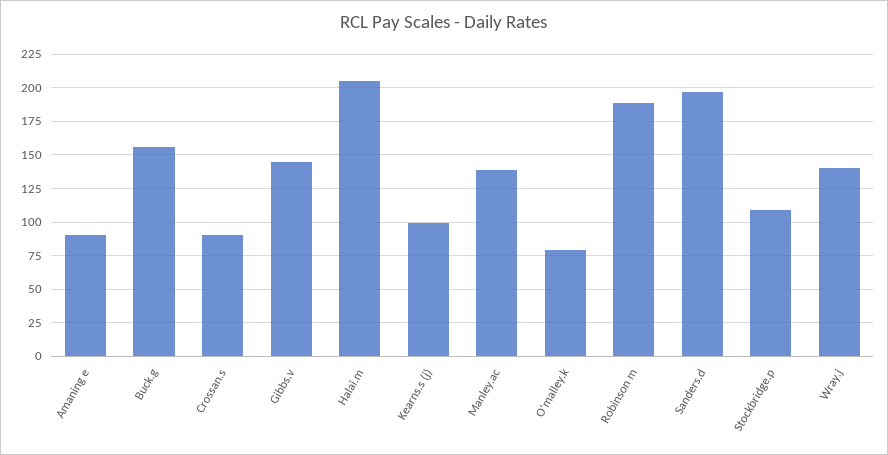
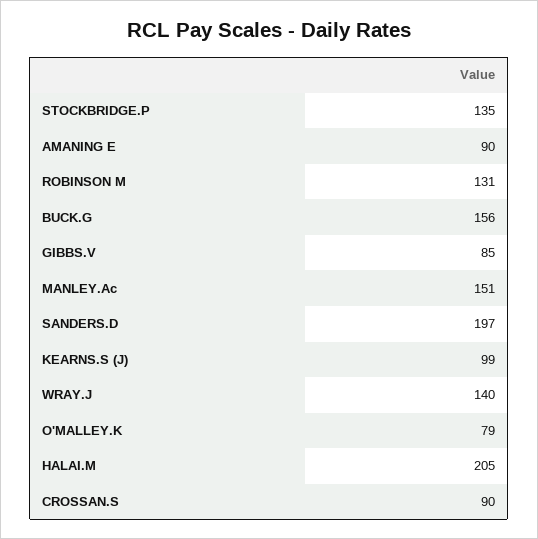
  {
    "Amaning e": 90,
    "Buck.g": 156,
    "Crossan.s": 90,
-   "Gibbs.v": 145,
+   "Gibbs.v": 85,
    "Halai.m": 205,
    "Kearns.s (j)": 99,
-   "Manley.ac": 140,
+   "Manley.ac": 151,
    "O'malley.k": 79,
-   "Robinson m": 190,
+   "Robinson m": 131,
    "Sanders.d": 197,
-   "Stockbridge.p": 110,
+   "Stockbridge.p": 135,
    "Wray.j": 140
  }

